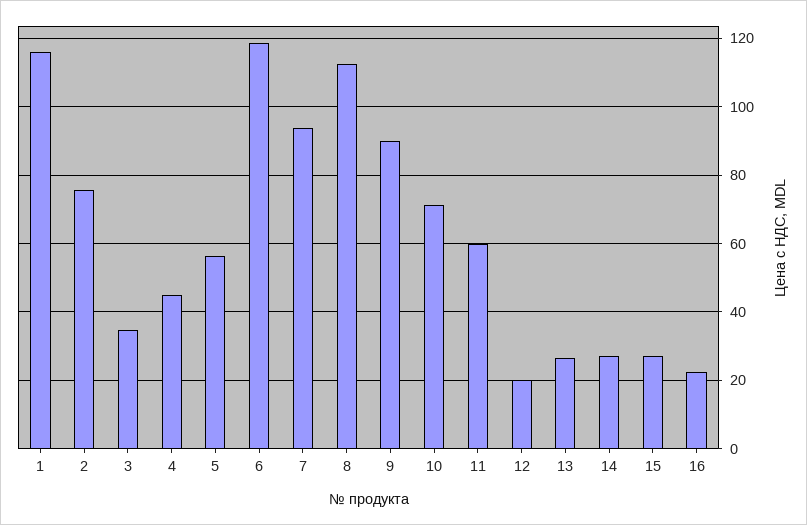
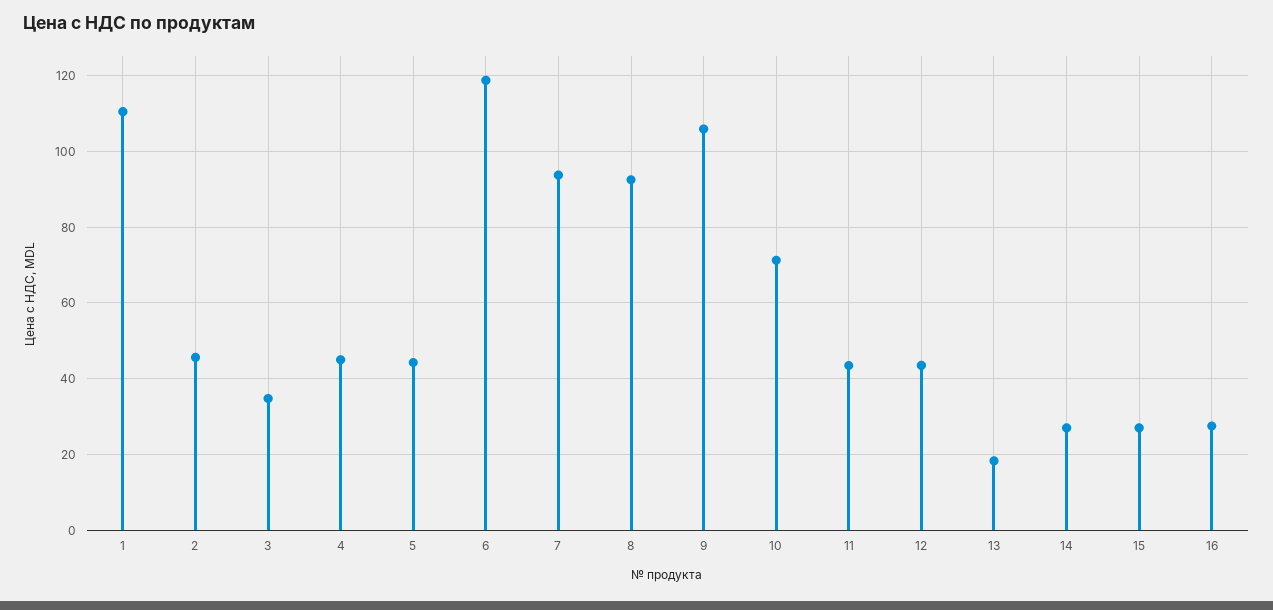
  {
-   "1": 116,
+   "1": 110,
-   "2": 76,
+   "2": 46,
    "3": 34,
    "4": 46,
-   "5": 56,
+   "5": 44,
    "6": 118,
    "7": 94,
-   "8": 112,
+   "8": 92,
-   "9": 90,
+   "9": 106,
    "10": 72,
-   "11": 60,
+   "11": 44,
-   "12": 20,
+   "12": 44,
-   "13": 26,
+   "13": 18,
    "14": 28,
    "15": 28,
-   "16": 22
+   "16": 28
  }

